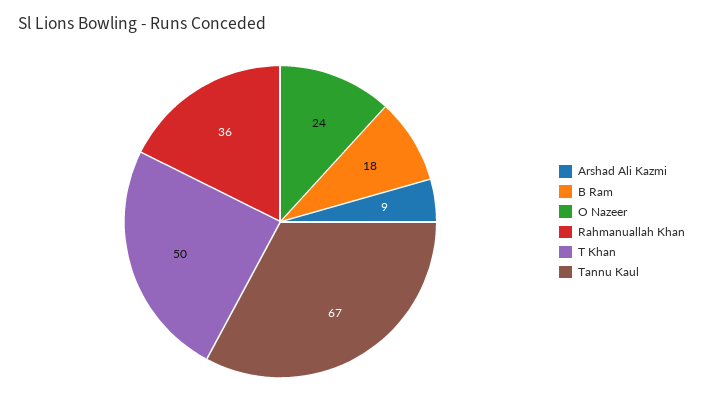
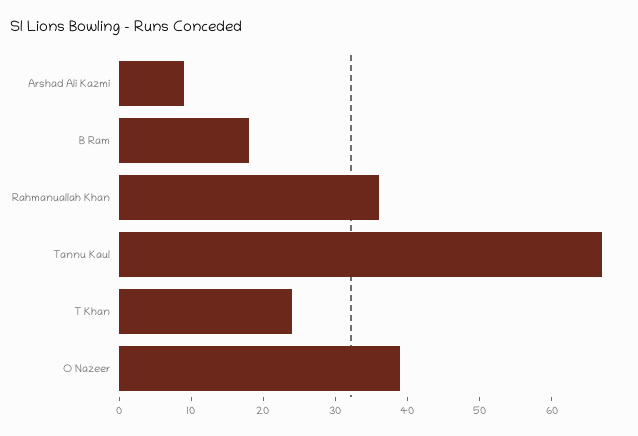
  {
    "Arshad Ali Kazmi": 9,
    "B Ram": 18,
-   "O Nazeer": 24,
+   "O Nazeer": 40,
    "Rahmanuallah Khan": 36,
-   "T Khan": 50,
+   "T Khan": 25,
    "Tannu Kaul": 67
  }

